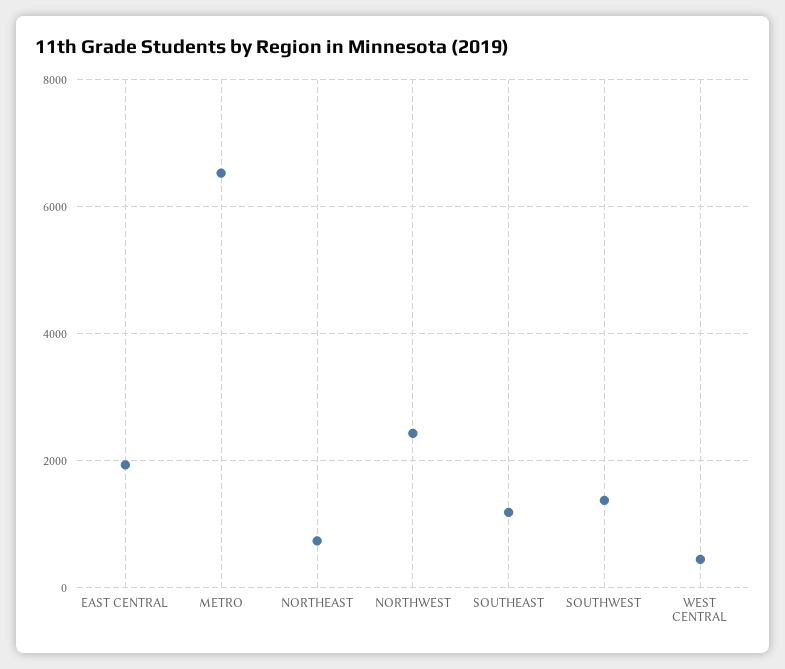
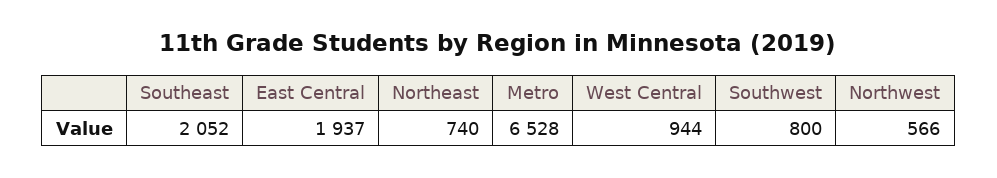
  {
    "EAST CENTRAL": 1937,
    "METRO": 6528,
    "NORTHEAST": 740,
-   "NORTHWEST": 2400,
+   "NORTHWEST": 566,
-   "SOUTHEAST": 1200,
+   "SOUTHEAST": 2052,
-   "SOUTHWEST": 1400,
+   "SOUTHWEST": 800,
-   "WEST CENTRAL": 400
+   "WEST CENTRAL": 944
  }

